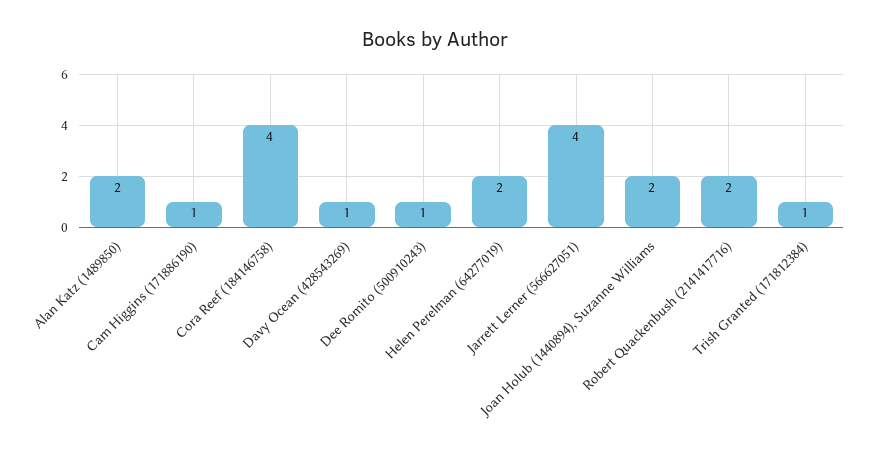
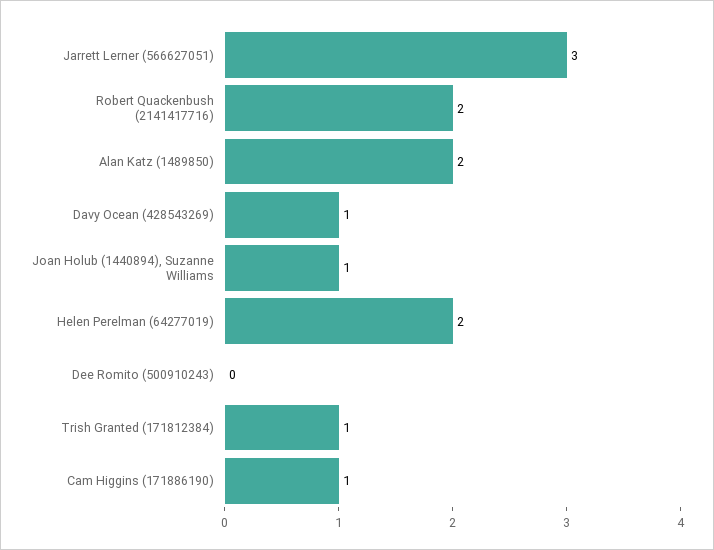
  {
    "Alan Katz (1489850)": 2,
    "Cam Higgins (171886190)": 1,
-   "Cora Reef (184146758)": 4,
    "Davy Ocean (428543269)": 1,
-   "Dee Romito (500910243)": 1,
+   "Dee Romito (500910243)": 0,
    "Helen Perelman (64277019)": 2,
-   "Jarrett Lerner (566627051)": 4,
+   "Jarrett Lerner (566627051)": 3,
-   "Joan Holub (1440894), Suzanne Williams": 2,
+   "Joan Holub (1440894), Suzanne Williams": 1,
    "Robert Quackenbush (2141417716)": 2,
    "Trish Granted (171812384)": 1
  }

